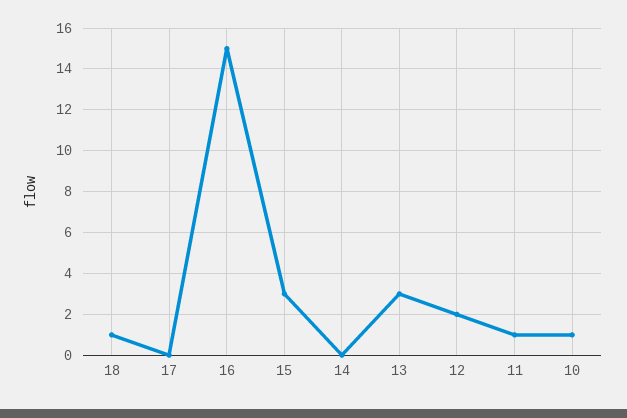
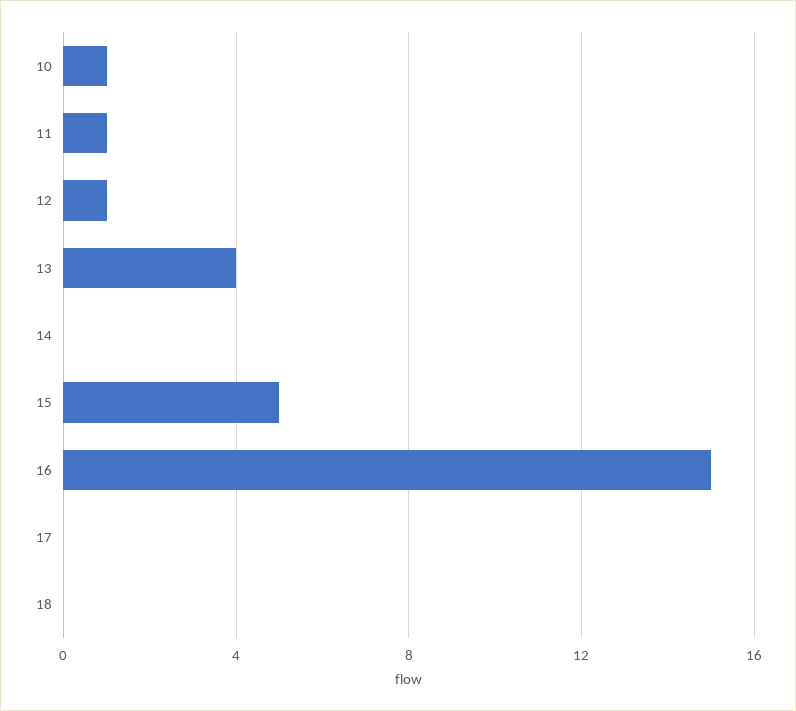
  {
-   "18": 1,
+   "18": 0,
    "17": 0,
    "16": 15,
-   "15": 3,
+   "15": 5,
    "14": 0,
-   "13": 3,
+   "13": 4,
-   "12": 2,
+   "12": 1,
    "11": 1,
    "10": 1
  }

